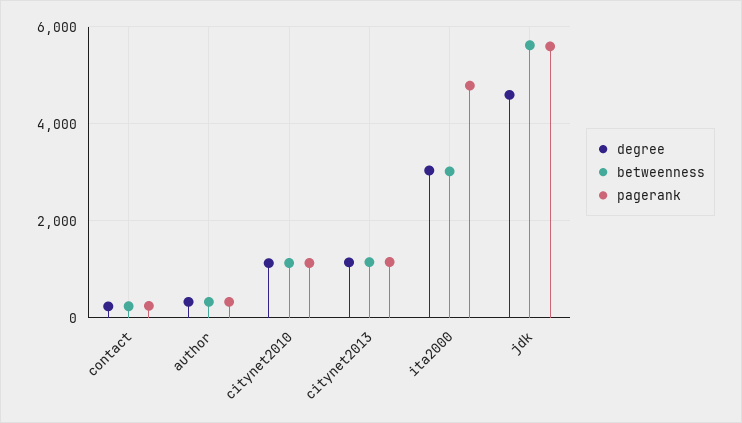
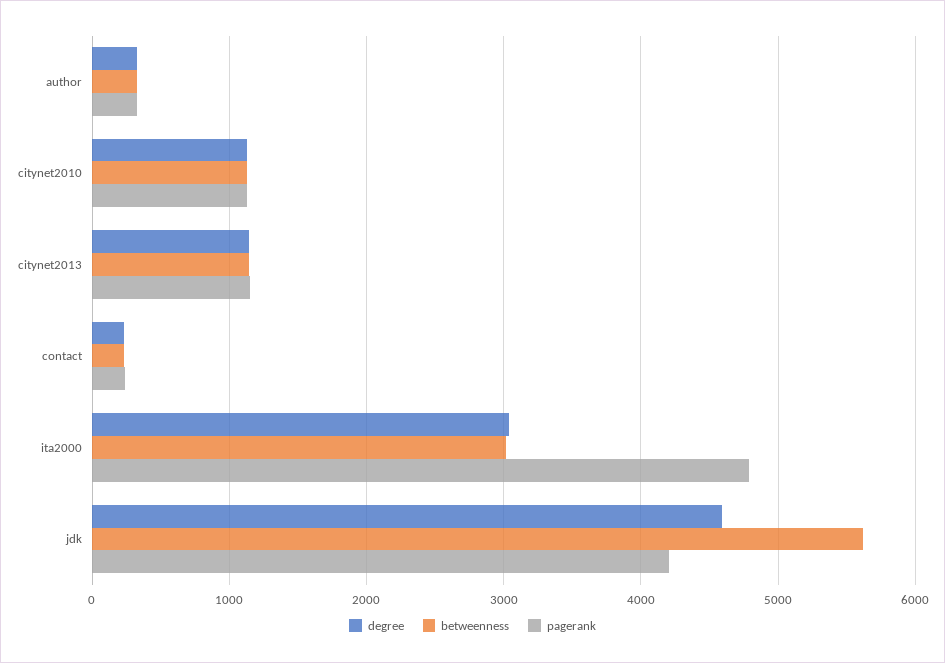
  {
    "degree": {
      "contact": 200,
      "author": 300,
      "citynet2010": 1100,
      "citynet2013": 1100,
      "ita2000": 3000,
      "jdk": 4600
    },
    "betweenness": {
      "contact": 200,
      "author": 300,
      "citynet2010": 1100,
      "citynet2013": 1100,
      "ita2000": 3000,
      "jdk": 5600
    },
    "pagerank": {
      "contact": 200,
      "author": 300,
      "citynet2010": 1100,
      "citynet2013": 1100,
      "ita2000": 4800,
-     "jdk": 5600
+     "jdk": 4200
    }
  }

